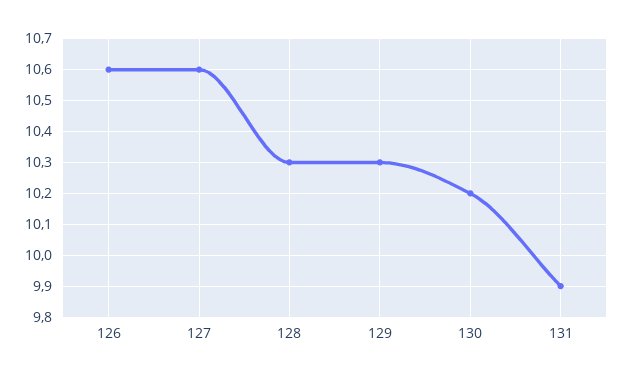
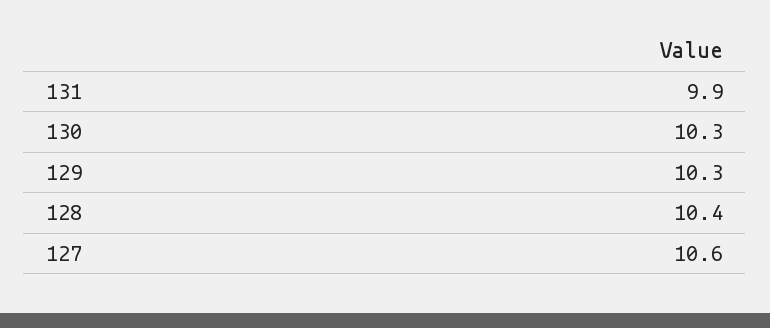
  {
-   "126": 10.6,
    "127": 10.6,
-   "128": 10.3,
+   "128": 10.4,
    "129": 10.3,
-   "130": 10.2,
+   "130": 10.3,
    "131": 9.9
  }

